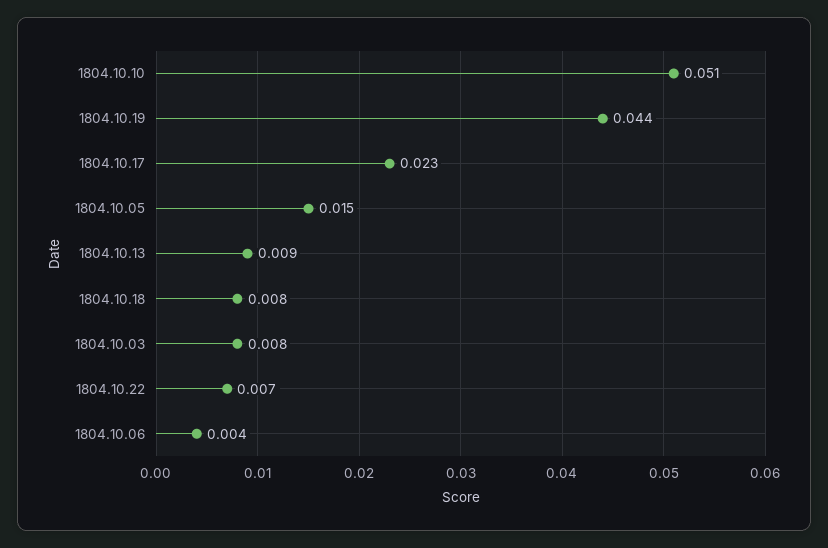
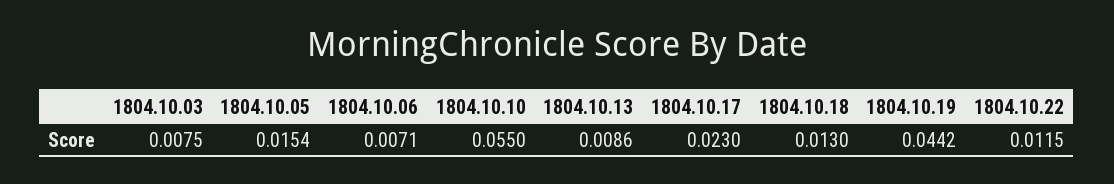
  {
-   "1804.10.10": 0.051,
+   "1804.10.10": 0.055,
    "1804.10.19": 0.0442,
    "1804.10.17": 0.023,
    "1804.10.05": 0.0154,
    "1804.10.13": 0.0086,
-   "1804.10.18": 0.008,
+   "1804.10.18": 0.013,
    "1804.10.03": 0.0075,
-   "1804.10.22": 0.007,
+   "1804.10.22": 0.0115,
-   "1804.10.06": 0.004
+   "1804.10.06": 0.0071
  }

